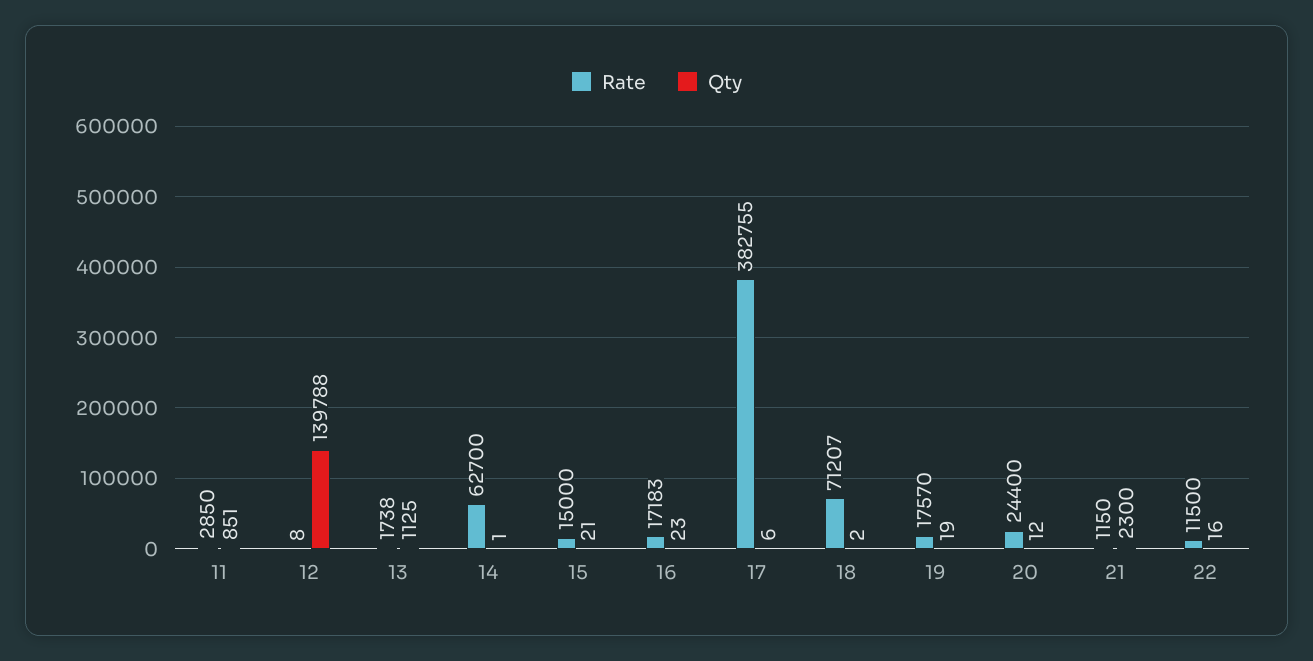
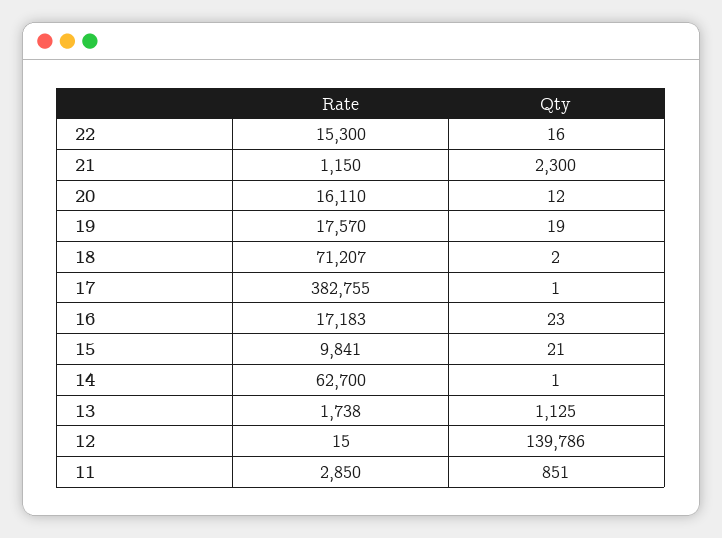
  {
    "Rate": {
      "11": 2850,
-     "12": 8,
+     "12": 15,
      "13": 1738,
      "14": 62700,
-     "15": 15000,
+     "15": 9841,
      "16": 17183,
      "17": 382755,
      "18": 71207,
      "19": 17570,
-     "20": 24400,
+     "20": 16110,
      "21": 1150,
-     "22": 11500
+     "22": 15300
    },
    "Qty": {
      "11": 851,
-     "12": 139788,
+     "12": 139786,
      "13": 1125,
      "14": 1,
      "15": 21,
      "16": 23,
-     "17": 6,
+     "17": 1,
      "18": 2,
      "19": 19,
      "20": 12,
      "21": 2300,
      "22": 16
    }
  }

